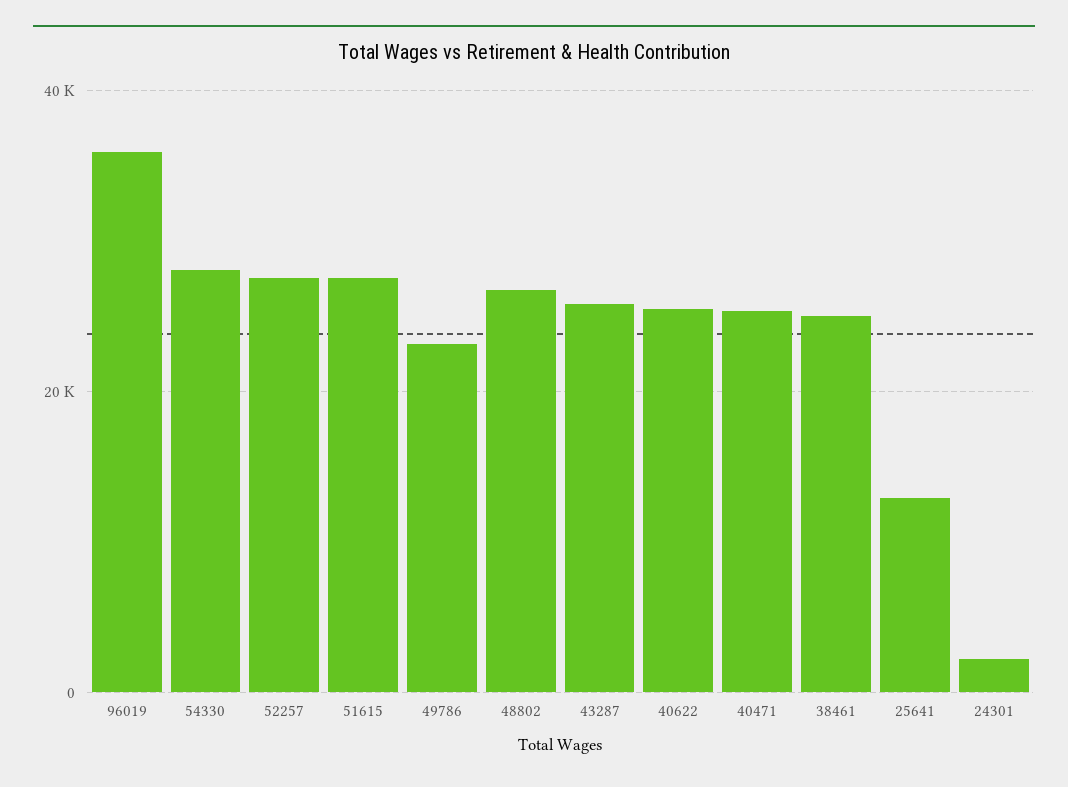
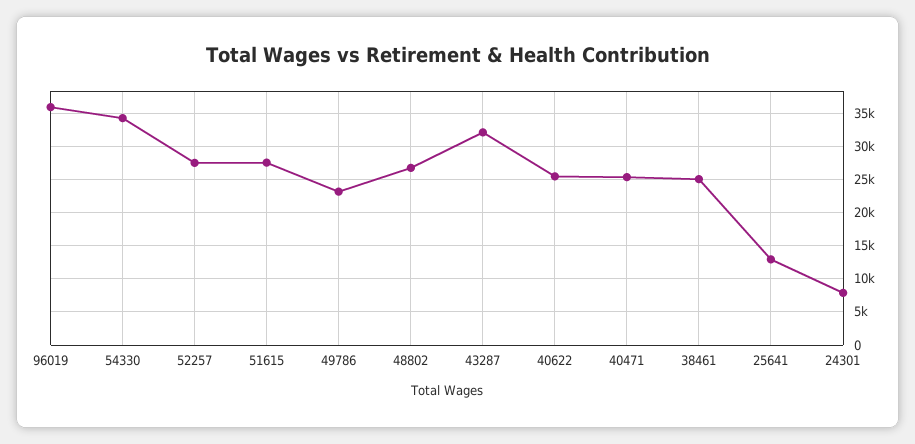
  {
    "96019": 36000,
-   "54330": 28000,
+   "54330": 34000,
    "52257": 28000,
    "51615": 28000,
    "49786": 23000,
    "48802": 27000,
-   "43287": 26000,
+   "43287": 32000,
    "40622": 25000,
    "40471": 25000,
    "38461": 25000,
    "25641": 13000,
-   "24301": 2000
+   "24301": 8000
  }

